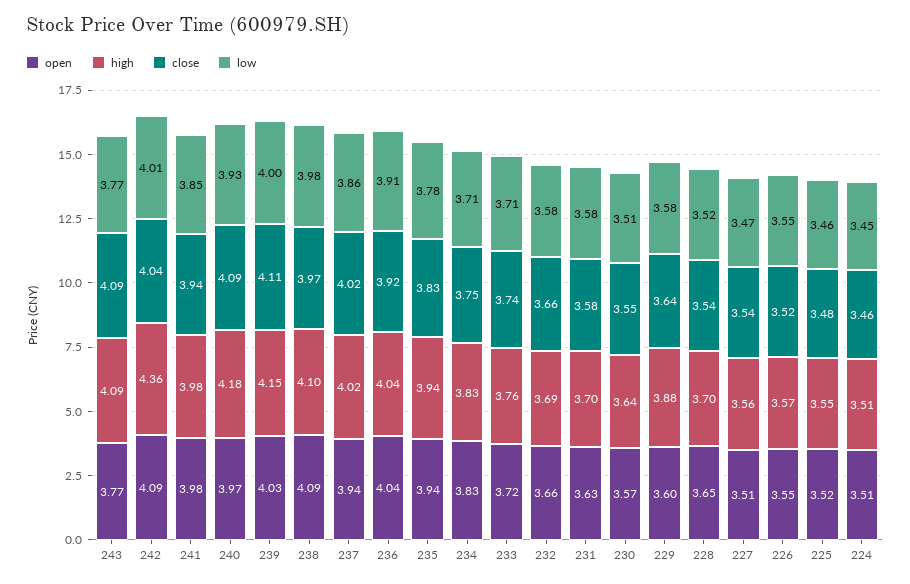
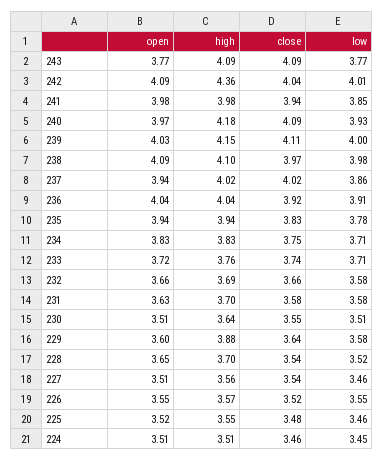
  {
    "open": {
      "243": 3.77,
      "242": 4.09,
      "241": 3.98,
      "240": 3.97,
      "239": 4.03,
      "238": 4.09,
      "237": 3.94,
      "236": 4.04,
      "235": 3.94,
      "234": 3.83,
      "233": 3.72,
      "232": 3.66,
      "231": 3.63,
-     "230": 3.57,
+     "230": 3.51,
      "229": 3.6,
      "228": 3.65,
      "227": 3.51,
      "226": 3.55,
      "225": 3.52,
      "224": 3.51
    },
    "high": {
      "243": 4.09,
      "242": 4.36,
      "241": 3.98,
      "240": 4.18,
      "239": 4.15,
      "238": 4.1,
      "237": 4.02,
      "236": 4.04,
      "235": 3.94,
      "234": 3.83,
      "233": 3.76,
      "232": 3.69,
      "231": 3.7,
      "230": 3.64,
      "229": 3.88,
      "228": 3.7,
      "227": 3.56,
      "226": 3.57,
      "225": 3.55,
      "224": 3.51
    },
    "close": {
      "243": 4.09,
      "242": 4.04,
      "241": 3.94,
      "240": 4.09,
      "239": 4.11,
      "238": 3.97,
      "237": 4.02,
      "236": 3.92,
      "235": 3.83,
      "234": 3.75,
      "233": 3.74,
      "232": 3.66,
      "231": 3.58,
      "230": 3.55,
      "229": 3.64,
      "228": 3.54,
      "227": 3.54,
      "226": 3.52,
      "225": 3.48,
      "224": 3.46
    },
    "low": {
      "243": 3.77,
      "242": 4.01,
      "241": 3.85,
      "240": 3.93,
      "239": 4,
      "238": 3.98,
      "237": 3.86,
      "236": 3.91,
      "235": 3.78,
      "234": 3.71,
      "233": 3.71,
      "232": 3.58,
      "231": 3.58,
      "230": 3.51,
      "229": 3.58,
      "228": 3.52,
-     "227": 3.47,
+     "227": 3.46,
      "226": 3.55,
      "225": 3.46,
      "224": 3.45
    }
  }

